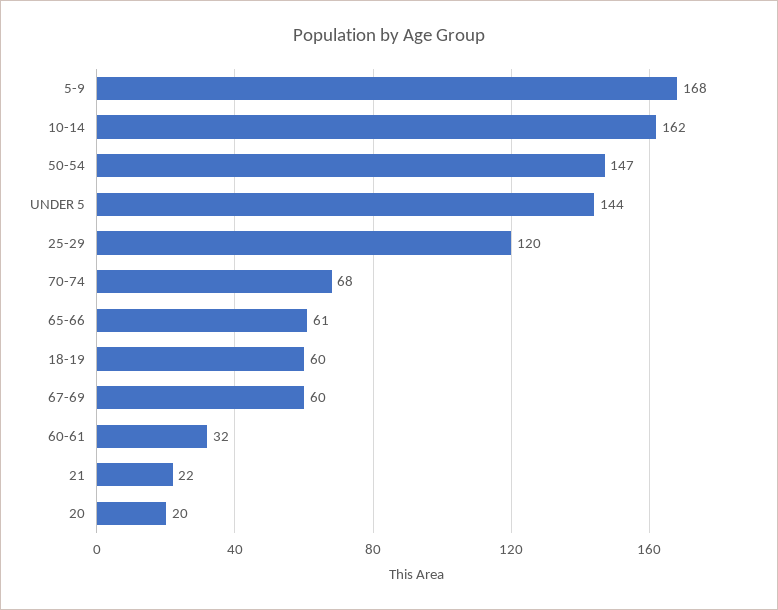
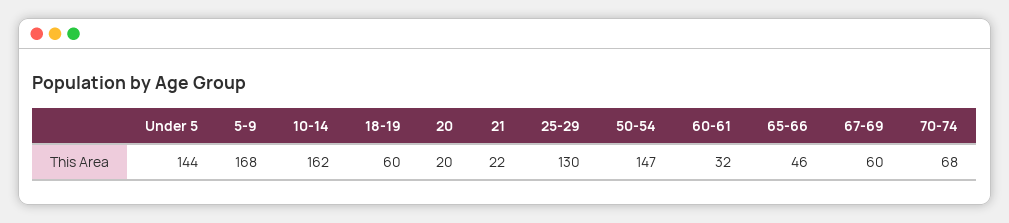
  {
    "5-9": 168,
    "10-14": 162,
    "50-54": 147,
    "UNDER 5": 144,
-   "25-29": 120,
+   "25-29": 130,
    "70-74": 68,
-   "65-66": 61,
+   "65-66": 46,
    "18-19": 60,
    "67-69": 60,
    "60-61": 32,
    "21": 22,
    "20": 20
  }

